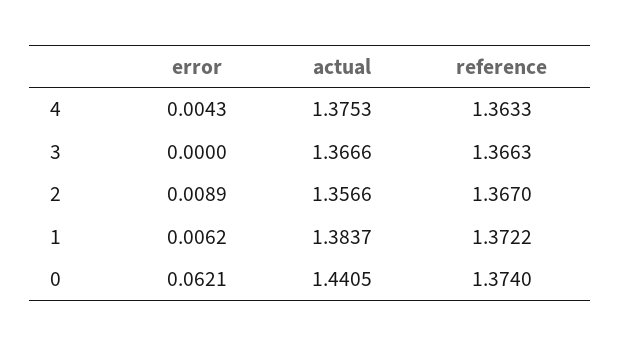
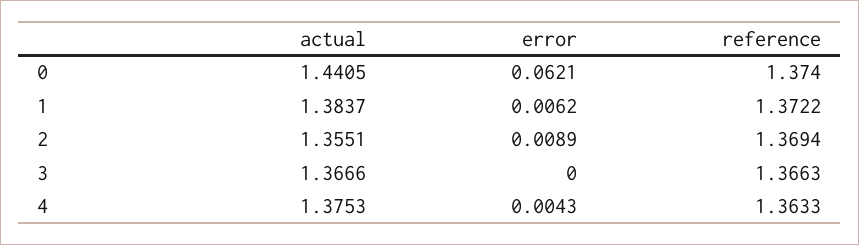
  {
    "error": {
      "4": 0.0043,
      "3": 0,
      "2": 0.0089,
      "1": 0.0062,
      "0": 0.0621
    },
    "actual": {
      "4": 1.3753,
      "3": 1.3666,
-     "2": 1.3566,
+     "2": 1.3551,
      "1": 1.3837,
      "0": 1.4405
    },
    "reference": {
      "4": 1.3633,
      "3": 1.3663,
-     "2": 1.367,
+     "2": 1.3694,
      "1": 1.3722,
      "0": 1.374
    }
  }

